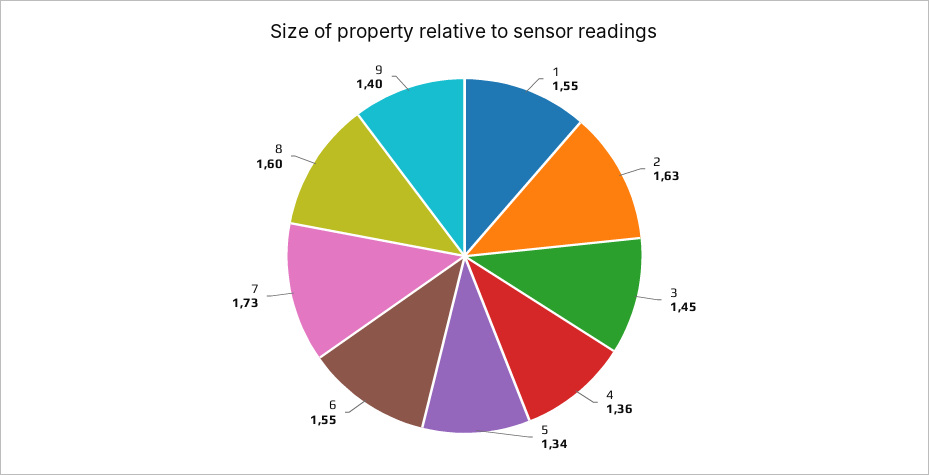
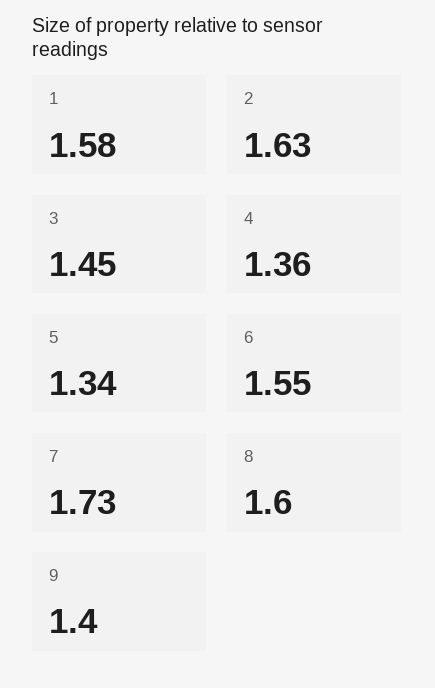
  {
-   "1": 1.55,
+   "1": 1.58,
    "2": 1.63,
    "3": 1.45,
    "4": 1.36,
    "5": 1.34,
    "6": 1.55,
    "7": 1.73,
    "8": 1.6,
    "9": 1.4
  }

